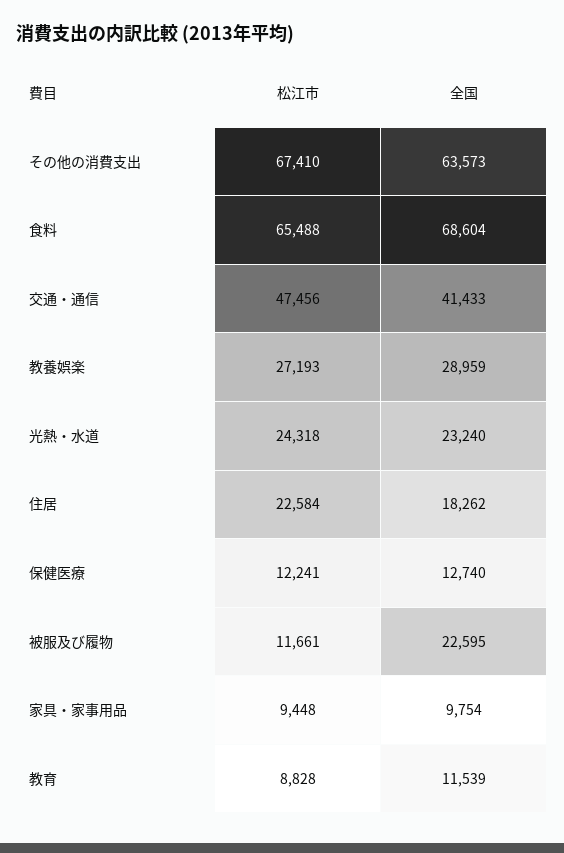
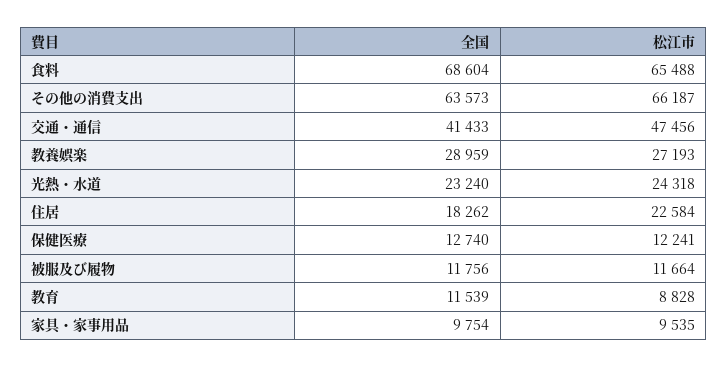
  {
    "松江市": {
-     "その他の消費支出": 67410,
+     "その他の消費支出": 66187,
      "食料": 65488,
      "交通・通信": 47456,
      "教養娯楽": 27193,
      "光熱・水道": 24318,
      "住居": 22584,
      "保健医療": 12241,
-     "被服及び履物": 11661,
+     "被服及び履物": 11664,
-     "家具・家事用品": 9448,
+     "家具・家事用品": 9535,
      "教育": 8828
    },
    "全国": {
      "その他の消費支出": 63573,
      "食料": 68604,
      "交通・通信": 41433,
      "教養娯楽": 28959,
      "光熱・水道": 23240,
      "住居": 18262,
      "保健医療": 12740,
-     "被服及び履物": 22595,
+     "被服及び履物": 11756,
      "家具・家事用品": 9754,
      "教育": 11539
    }
  }

